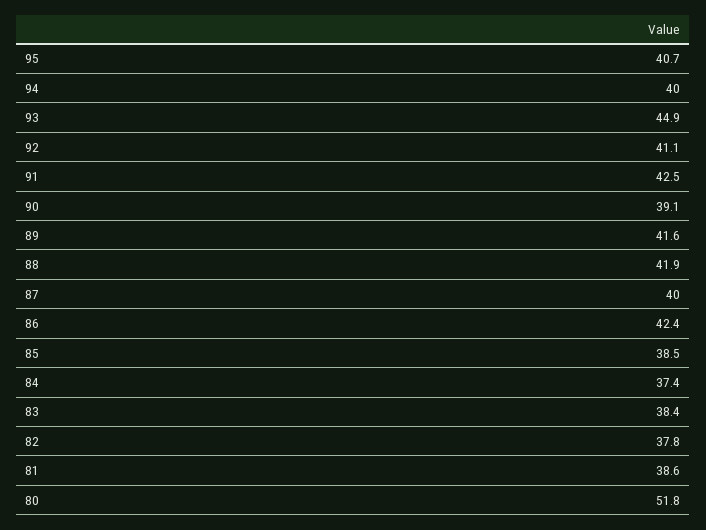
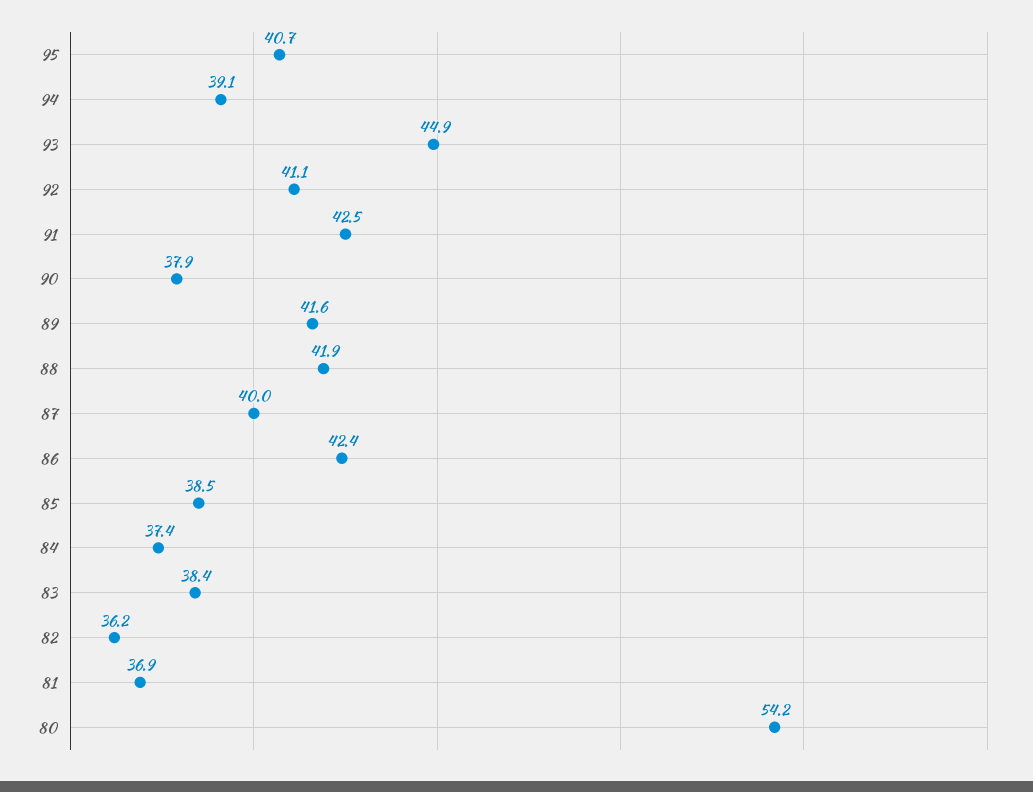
  {
    "95": 40.7,
-   "94": 40,
+   "94": 39.1,
    "93": 44.9,
    "92": 41.1,
    "91": 42.5,
-   "90": 39.1,
+   "90": 37.9,
    "89": 41.6,
    "88": 41.9,
    "87": 40,
    "86": 42.4,
    "85": 38.5,
    "84": 37.4,
    "83": 38.4,
-   "82": 37.8,
+   "82": 36.2,
-   "81": 38.6,
+   "81": 36.9,
-   "80": 51.8
+   "80": 54.2
  }

